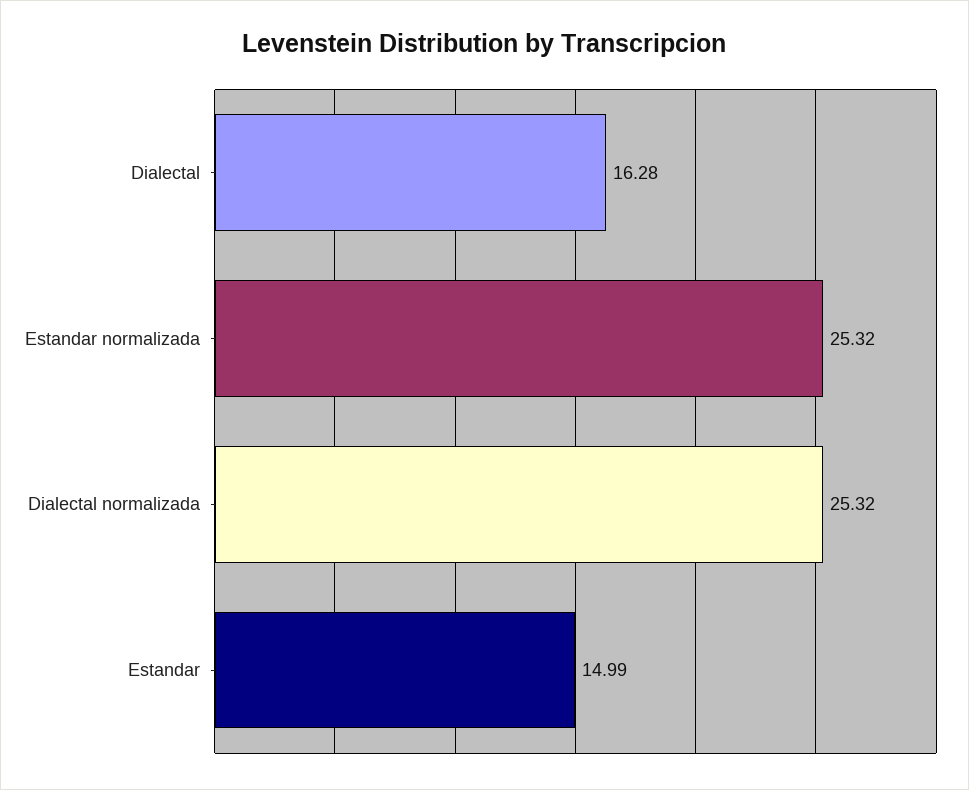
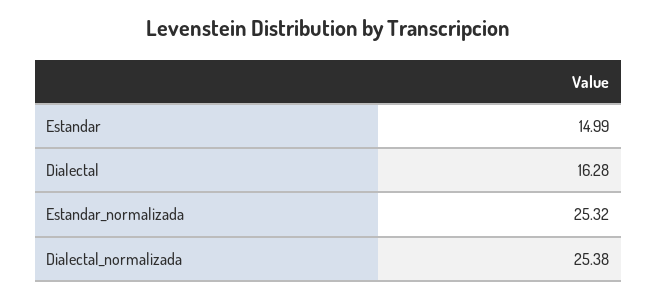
  {
    "Dialectal": 16.28,
    "Estandar normalizada": 25.32,
-   "Dialectal normalizada": 25.32,
+   "Dialectal normalizada": 25.38,
    "Estandar": 14.99
  }

